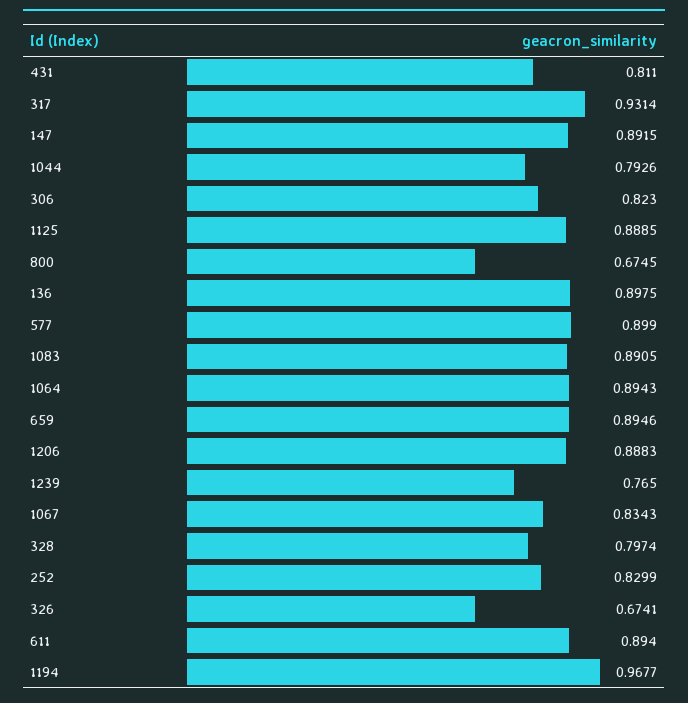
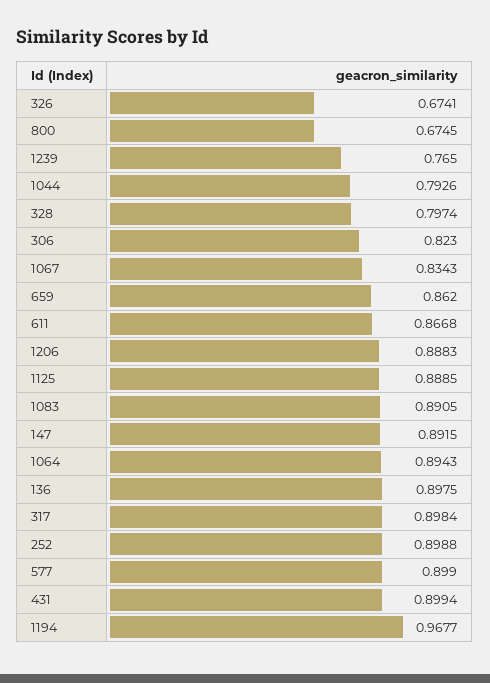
  {
-   "431": 0.811,
+   "431": 0.8994,
-   "317": 0.9314,
+   "317": 0.8984,
    "147": 0.8915,
    "1044": 0.7926,
    "306": 0.823,
    "1125": 0.8885,
    "800": 0.6745,
    "136": 0.8975,
    "577": 0.899,
    "1083": 0.8905,
    "1064": 0.8943,
-   "659": 0.8946,
+   "659": 0.862,
    "1206": 0.8883,
    "1239": 0.765,
    "1067": 0.8343,
    "328": 0.7974,
-   "252": 0.8299,
+   "252": 0.8988,
    "326": 0.6741,
-   "611": 0.894,
+   "611": 0.8668,
    "1194": 0.9677
  }

